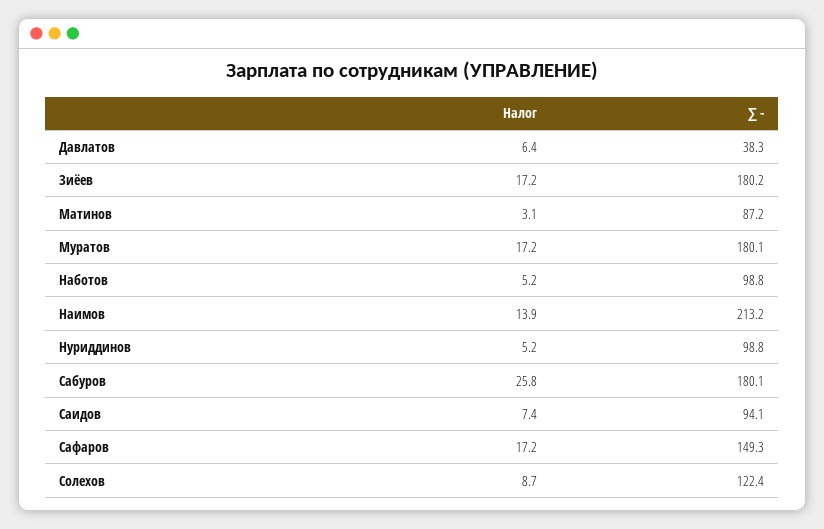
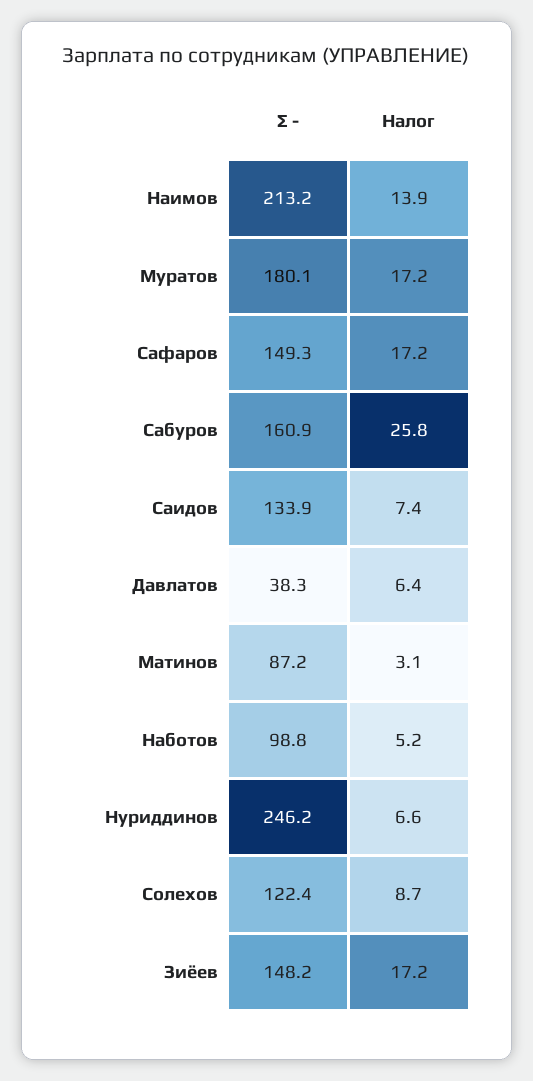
  {
    "Налог": {
      "Давлатов": 6.4,
      "Зиёев": 17.2,
      "Матинов": 3.1,
      "Муратов": 17.2,
      "Наботов": 5.2,
      "Наимов": 13.9,
-     "Нуриддинов": 5.2,
+     "Нуриддинов": 6.6,
      "Сабуров": 25.8,
      "Саидов": 7.4,
      "Сафаров": 17.2,
      "Солехов": 8.7
    },
    "∑ -": {
      "Давлатов": 38.3,
-     "Зиёев": 180.2,
+     "Зиёев": 148.2,
      "Матинов": 87.2,
      "Муратов": 180.1,
      "Наботов": 98.8,
      "Наимов": 213.2,
-     "Нуриддинов": 98.8,
+     "Нуриддинов": 246.2,
-     "Сабуров": 180.1,
+     "Сабуров": 160.9,
-     "Саидов": 94.1,
+     "Саидов": 133.9,
      "Сафаров": 149.3,
      "Солехов": 122.4
    }
  }

